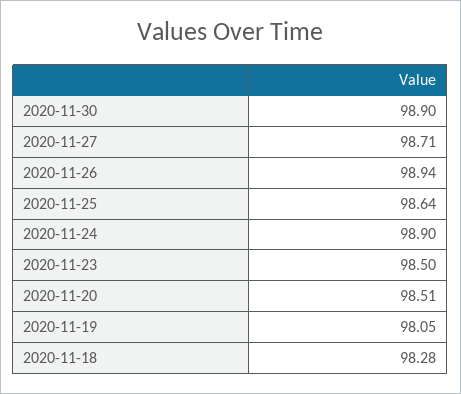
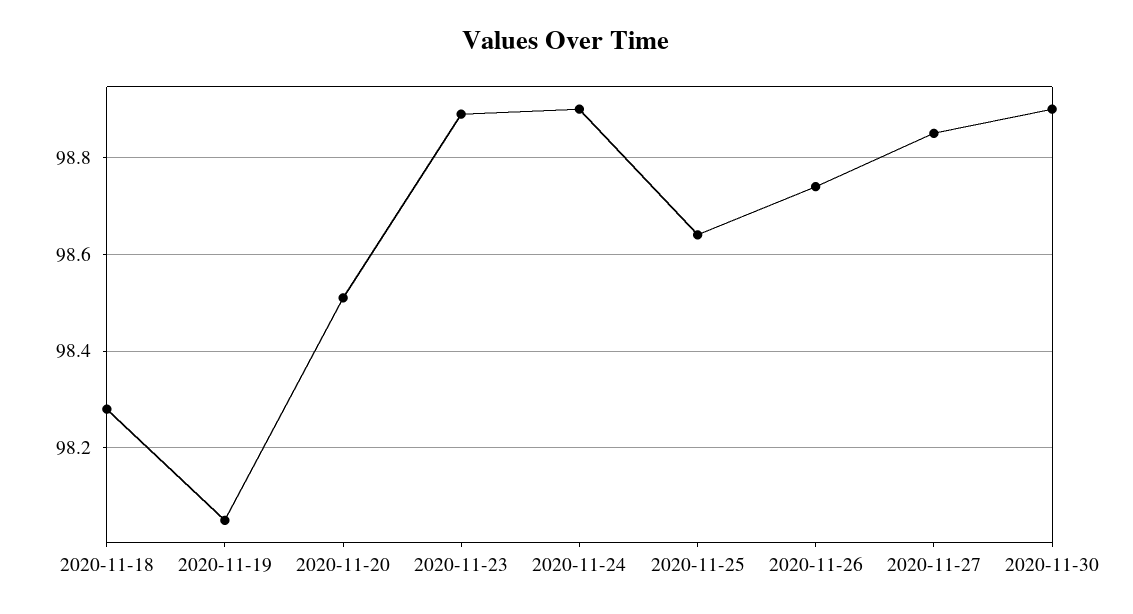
  {
    "2020-11-30": 98.9,
-   "2020-11-27": 98.71,
+   "2020-11-27": 98.85,
-   "2020-11-26": 98.94,
+   "2020-11-26": 98.75,
    "2020-11-25": 98.64,
    "2020-11-24": 98.9,
-   "2020-11-23": 98.5,
+   "2020-11-23": 98.9,
    "2020-11-20": 98.51,
    "2020-11-19": 98.05,
    "2020-11-18": 98.28
  }

